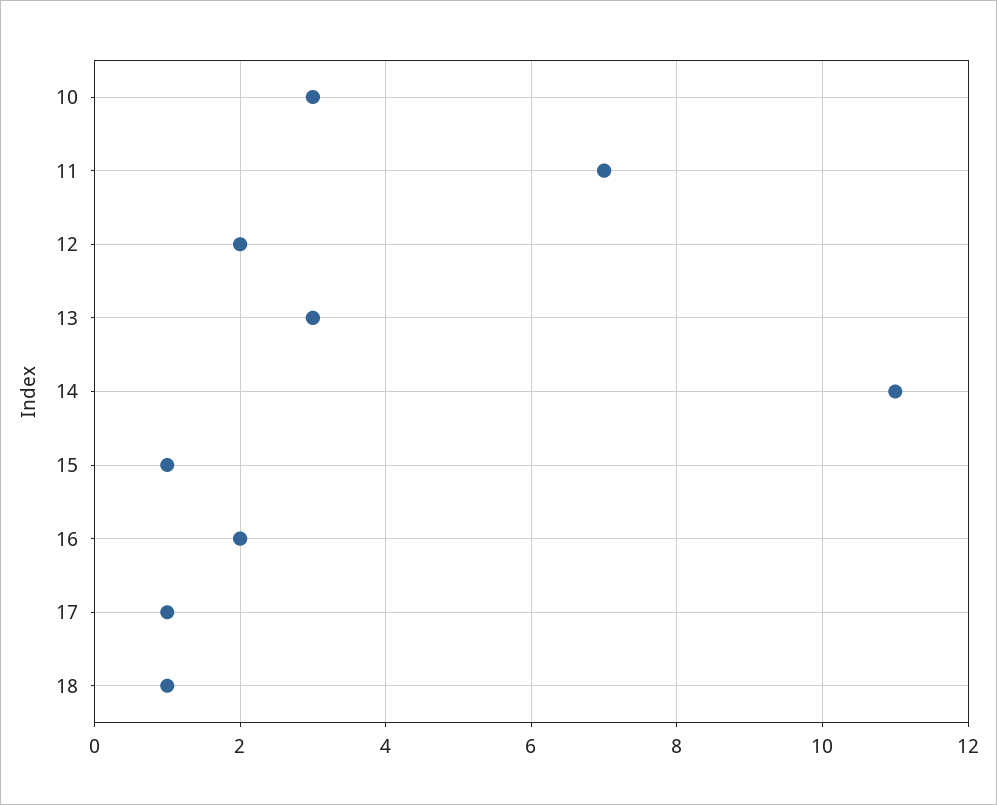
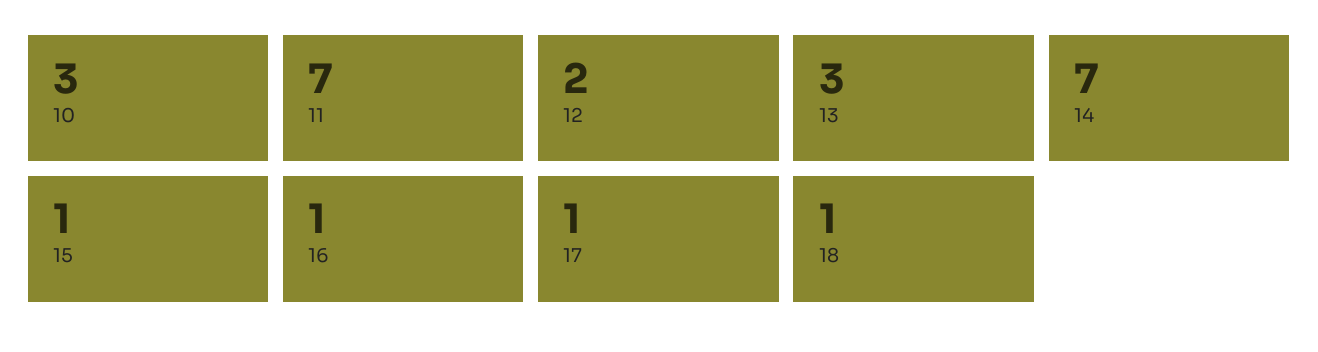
  {
    "10": 3,
    "11": 7,
    "12": 2,
    "13": 3,
-   "14": 11,
+   "14": 7,
    "15": 1,
-   "16": 2,
+   "16": 1,
    "17": 1,
    "18": 1
  }

